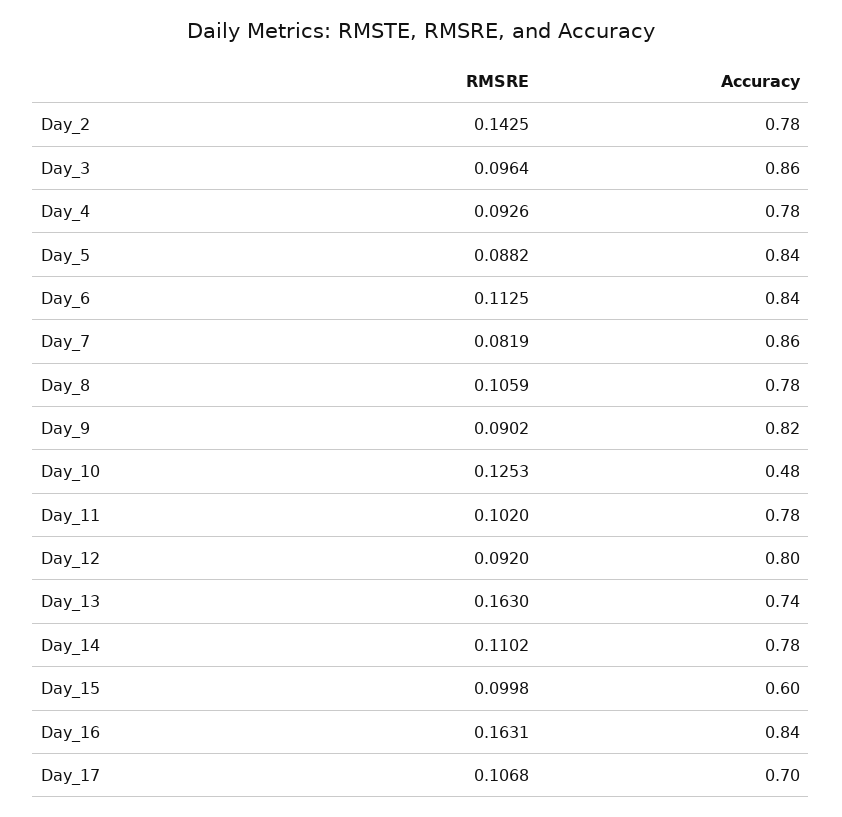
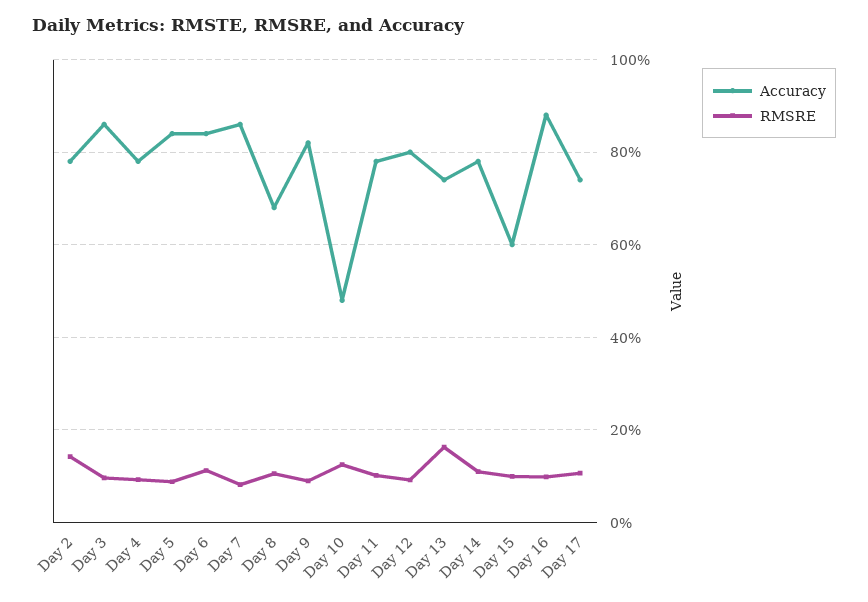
  {
    "RMSRE": {
      "Day_2": 0.1425,
      "Day_3": 0.0964,
      "Day_4": 0.0926,
      "Day_5": 0.0882,
      "Day_6": 0.1125,
      "Day_7": 0.0819,
      "Day_8": 0.1059,
      "Day_9": 0.0902,
      "Day_10": 0.1253,
      "Day_11": 0.102,
      "Day_12": 0.092,
      "Day_13": 0.163,
      "Day_14": 0.1102,
      "Day_15": 0.0998,
-     "Day_16": 0.1631,
+     "Day_16": 0.1,
      "Day_17": 0.1068
    },
    "Accuracy": {
      "Day_2": 0.78,
      "Day_3": 0.86,
      "Day_4": 0.78,
      "Day_5": 0.84,
      "Day_6": 0.84,
      "Day_7": 0.86,
-     "Day_8": 0.78,
+     "Day_8": 0.68,
      "Day_9": 0.82,
      "Day_10": 0.48,
      "Day_11": 0.78,
      "Day_12": 0.8,
      "Day_13": 0.74,
      "Day_14": 0.78,
      "Day_15": 0.6,
-     "Day_16": 0.84,
+     "Day_16": 0.88,
-     "Day_17": 0.7
+     "Day_17": 0.74
    }
  }

